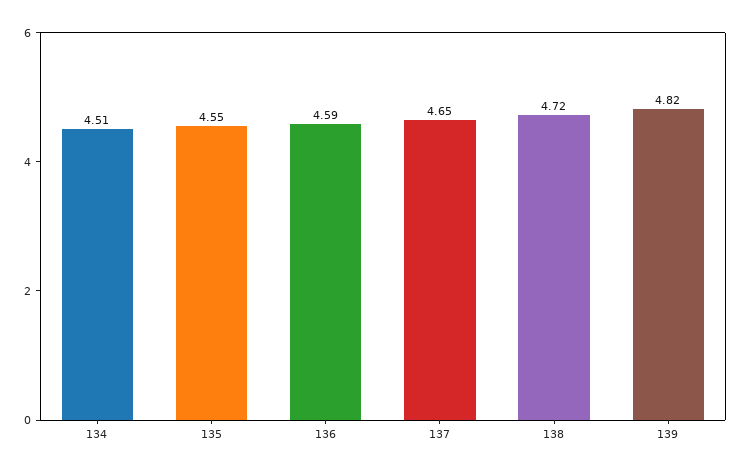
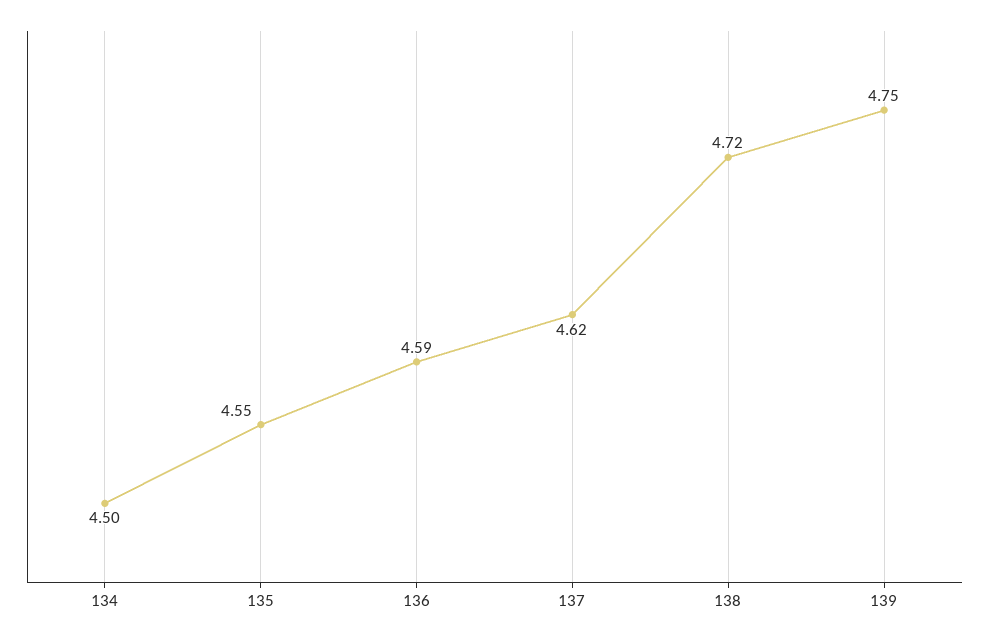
  {
-   "134": 4.51,
+   "134": 4.5,
    "135": 4.55,
    "136": 4.59,
-   "137": 4.65,
+   "137": 4.62,
    "138": 4.72,
-   "139": 4.82
+   "139": 4.75
  }

